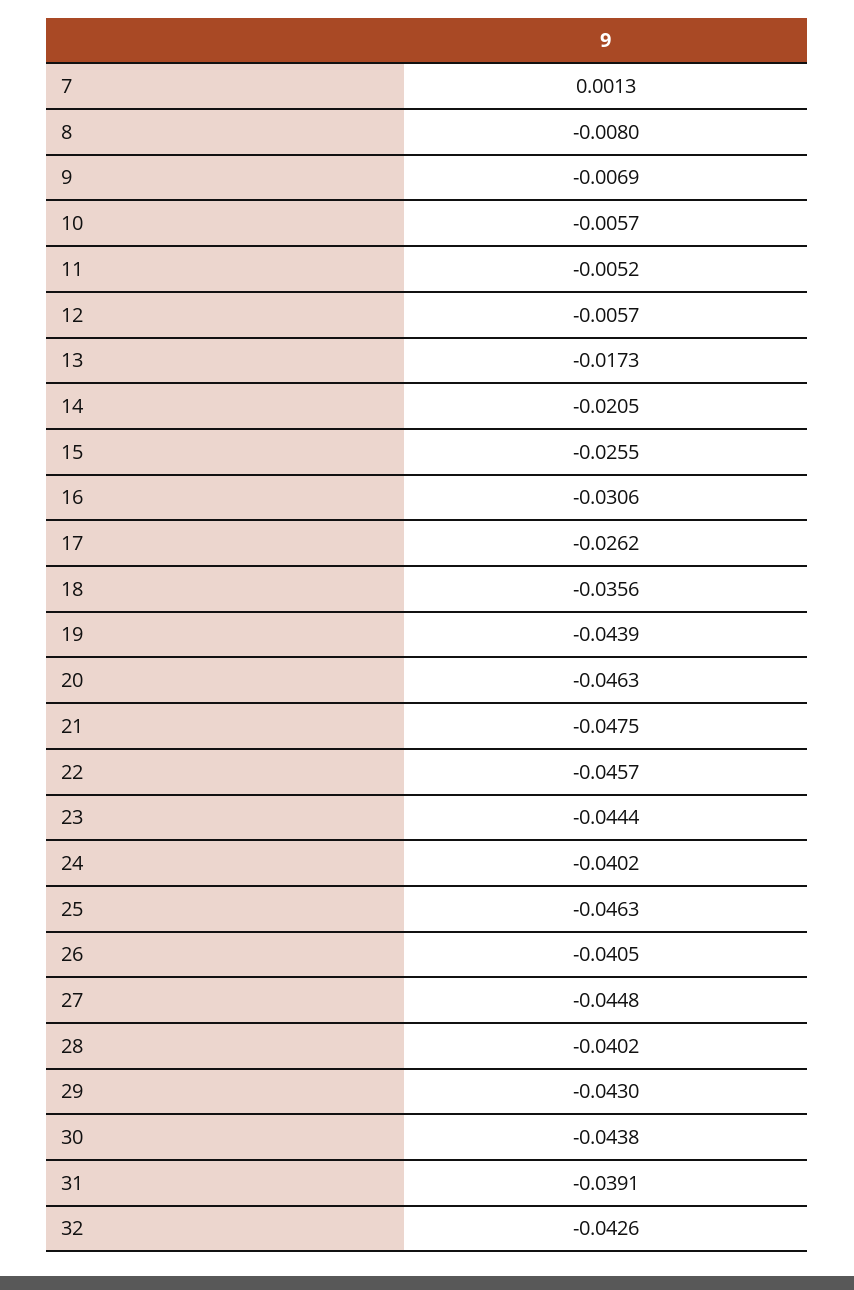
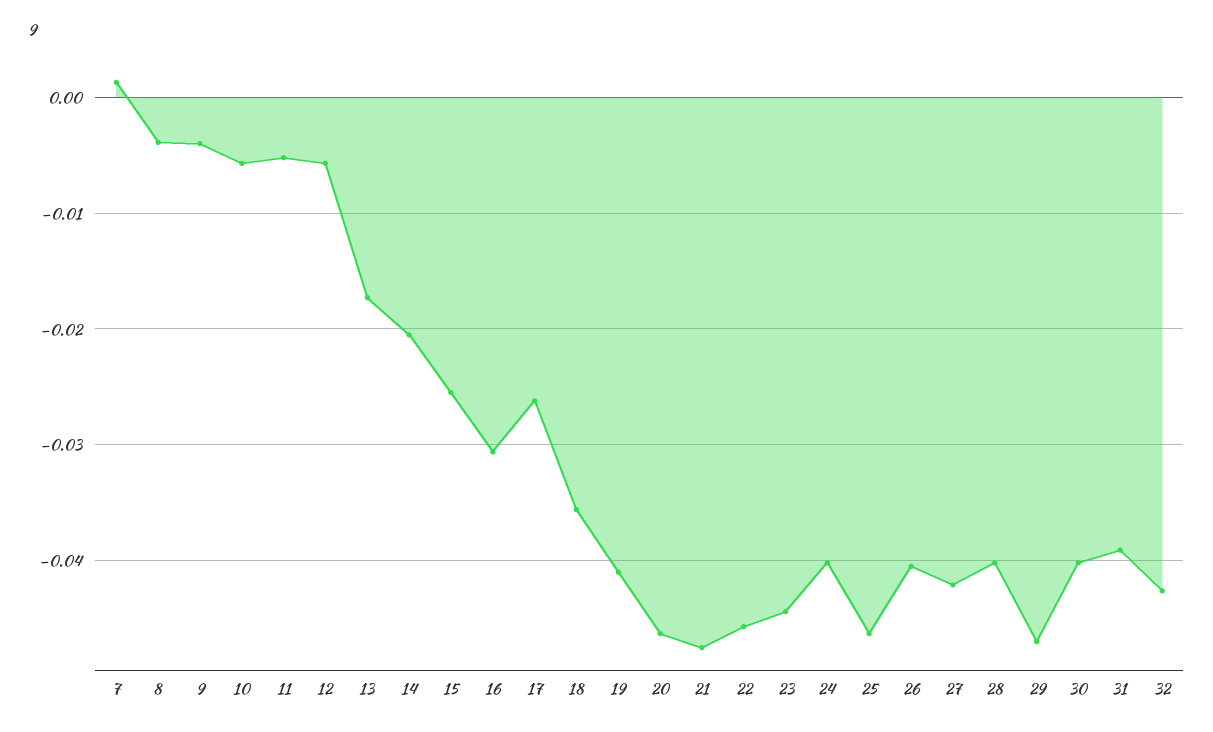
  {
    "7": 0.0013,
-   "8": -0.008,
+   "8": -0.004,
-   "9": -0.0069,
+   "9": -0.004,
    "10": -0.0057,
    "11": -0.0052,
    "12": -0.0057,
    "13": -0.0173,
    "14": -0.0205,
    "15": -0.0255,
    "16": -0.0306,
    "17": -0.0262,
    "18": -0.0356,
-   "19": -0.0439,
+   "19": -0.041,
    "20": -0.0463,
    "21": -0.0475,
    "22": -0.0457,
    "23": -0.0444,
    "24": -0.0402,
    "25": -0.0463,
    "26": -0.0405,
-   "27": -0.0448,
+   "27": -0.042,
    "28": -0.0402,
-   "29": -0.043,
+   "29": -0.047,
-   "30": -0.0438,
+   "30": -0.04,
    "31": -0.0391,
    "32": -0.0426
  }

